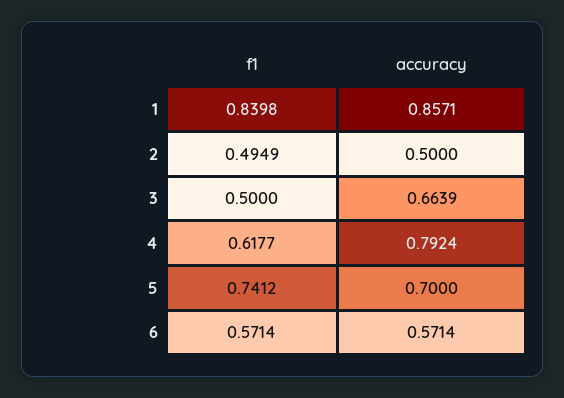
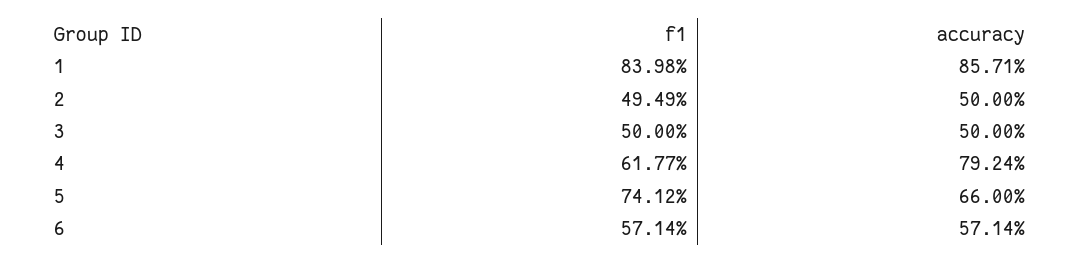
  {
    "f1": {
      "1": 0.8398,
      "2": 0.4949,
      "3": 0.5,
      "4": 0.6177,
      "5": 0.7412,
      "6": 0.5714
    },
    "accuracy": {
      "1": 0.8571,
      "2": 0.5,
-     "3": 0.6639,
+     "3": 0.5,
      "4": 0.7924,
-     "5": 0.7,
+     "5": 0.66,
      "6": 0.5714
    }
  }

